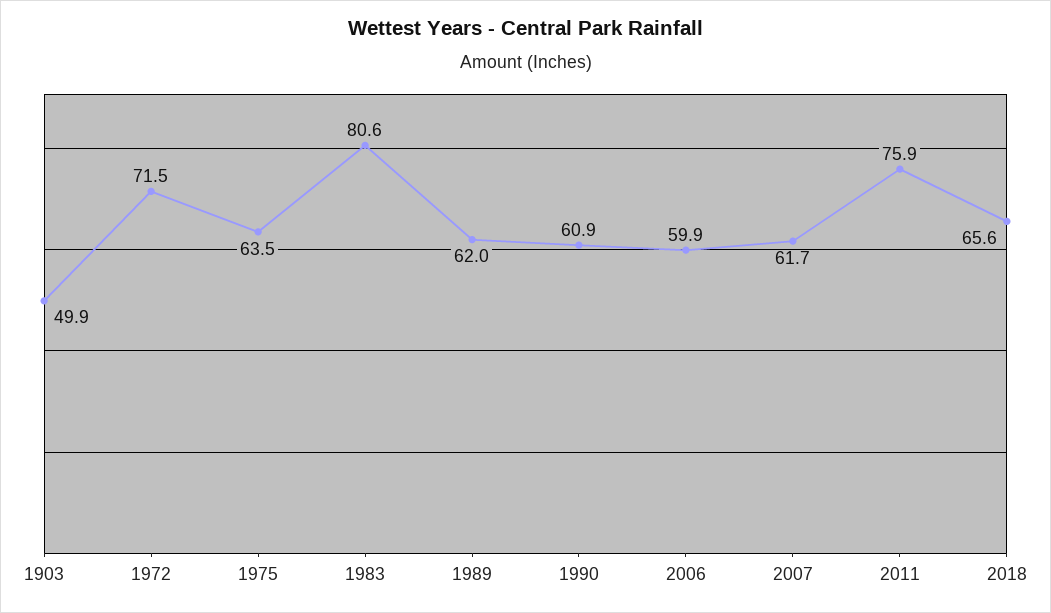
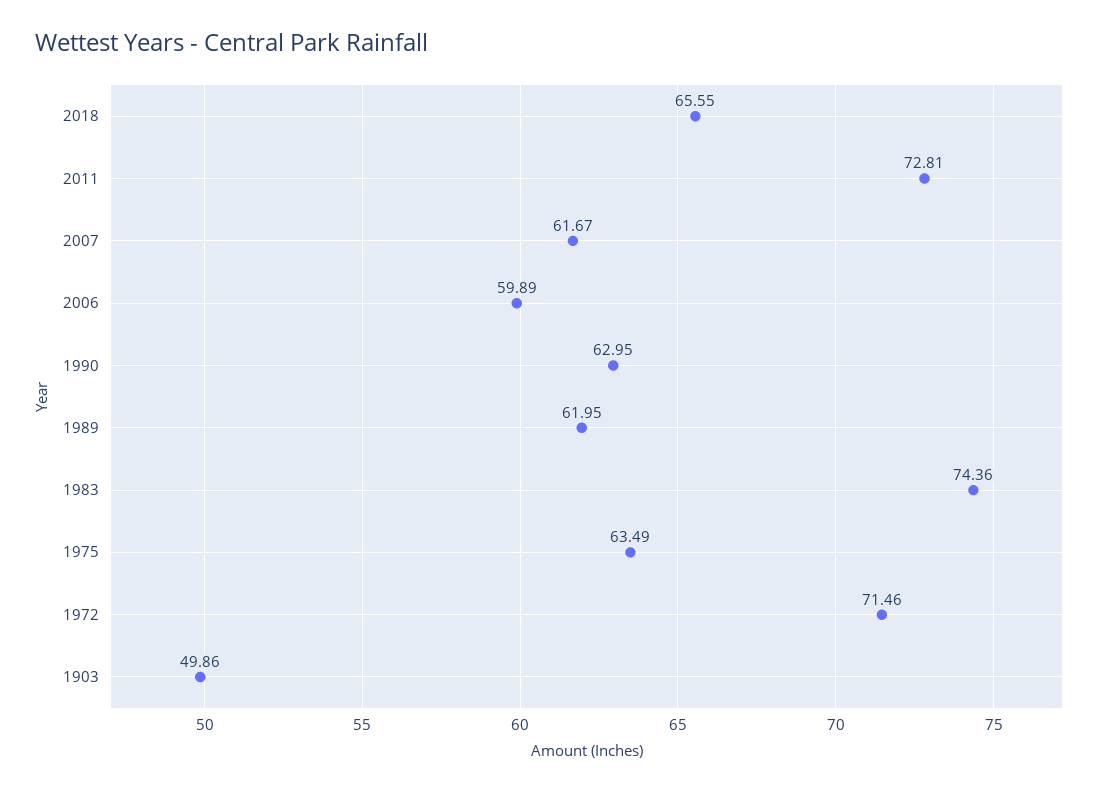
  {
    "1903": 49.86,
    "1972": 71.46,
    "1975": 63.49,
-   "1983": 80.6,
+   "1983": 74.36,
    "1989": 61.95,
-   "1990": 60.9,
+   "1990": 62.95,
    "2006": 59.89,
    "2007": 61.67,
-   "2011": 75.9,
+   "2011": 72.81,
    "2018": 65.55
  }

